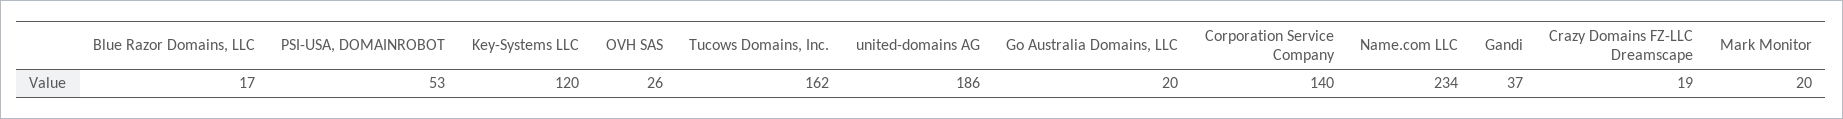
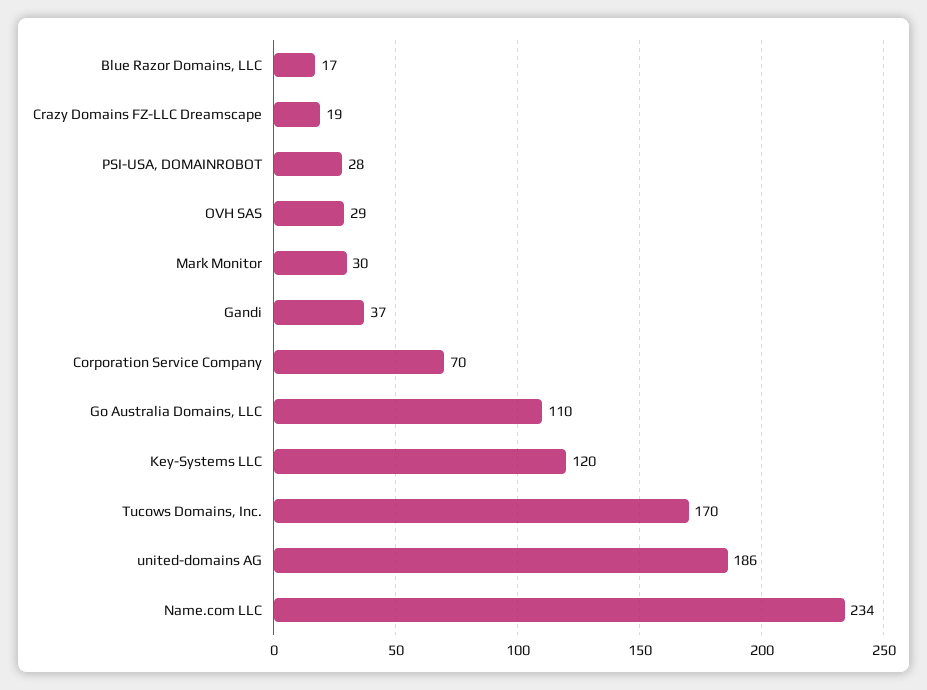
  {
    "Blue Razor Domains, LLC": 17,
-   "PSI-USA, DOMAINROBOT": 53,
+   "PSI-USA, DOMAINROBOT": 28,
    "Key-Systems LLC": 120,
-   "OVH SAS": 26,
+   "OVH SAS": 29,
-   "Tucows Domains, Inc.": 162,
+   "Tucows Domains, Inc.": 170,
    "united-domains AG": 186,
-   "Go Australia Domains, LLC": 20,
+   "Go Australia Domains, LLC": 110,
-   "Corporation Service Company": 140,
+   "Corporation Service Company": 70,
    "Name.com LLC": 234,
    "Gandi": 37,
    "Crazy Domains FZ-LLC Dreamscape": 19,
-   "Mark Monitor": 20
+   "Mark Monitor": 30
  }

